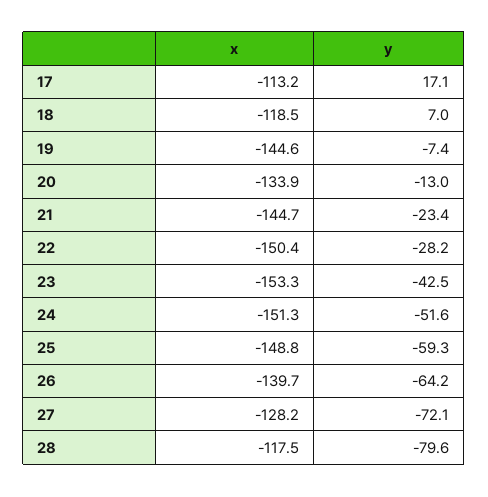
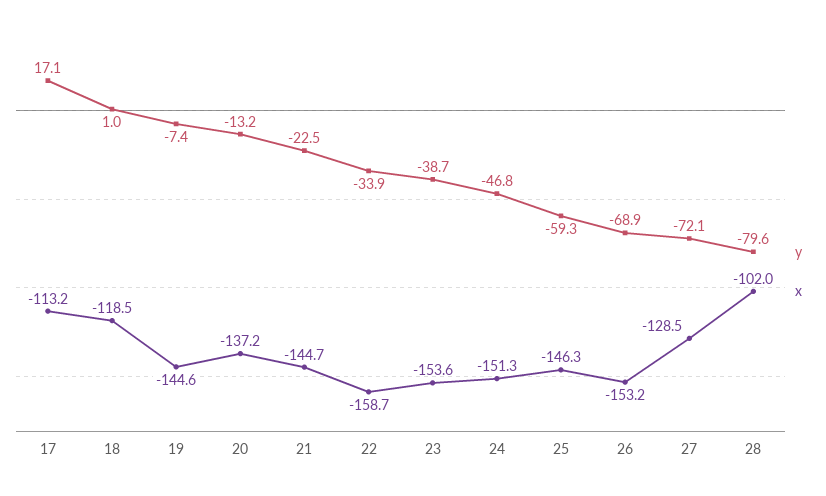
  {
    "x": {
      "17": -113.2,
      "18": -118.5,
      "19": -144.6,
-     "20": -133.9,
+     "20": -137.2,
      "21": -144.7,
-     "22": -150.4,
+     "22": -158.7,
-     "23": -153.3,
+     "23": -153.6,
      "24": -151.3,
-     "25": -148.8,
+     "25": -146.3,
-     "26": -139.7,
+     "26": -153.2,
-     "27": -128.2,
+     "27": -128.5,
-     "28": -117.5
+     "28": -102
    },
    "y": {
      "17": 17.1,
-     "18": 7,
+     "18": 1,
      "19": -7.4,
-     "20": -13,
+     "20": -13.2,
-     "21": -23.4,
+     "21": -22.5,
-     "22": -28.2,
+     "22": -33.9,
-     "23": -42.5,
+     "23": -38.7,
-     "24": -51.6,
+     "24": -46.8,
      "25": -59.3,
-     "26": -64.2,
+     "26": -68.9,
      "27": -72.1,
      "28": -79.6
    }
  }

